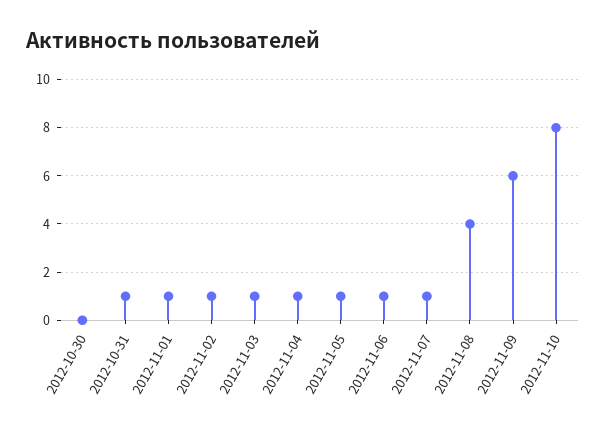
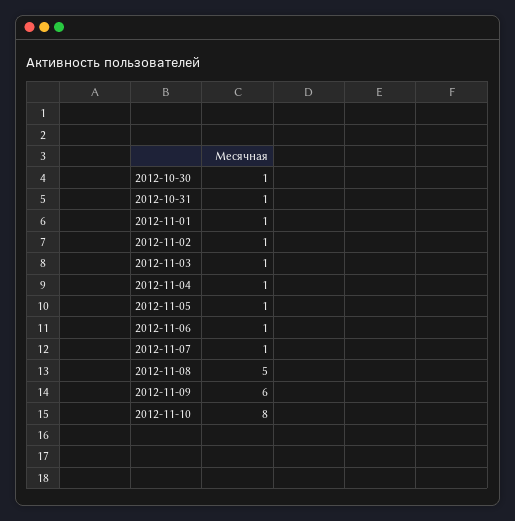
  {
-   "2012-10-30": 0,
+   "2012-10-30": 1,
    "2012-10-31": 1,
    "2012-11-01": 1,
    "2012-11-02": 1,
    "2012-11-03": 1,
    "2012-11-04": 1,
    "2012-11-05": 1,
    "2012-11-06": 1,
    "2012-11-07": 1,
-   "2012-11-08": 4,
+   "2012-11-08": 5,
    "2012-11-09": 6,
    "2012-11-10": 8
  }

